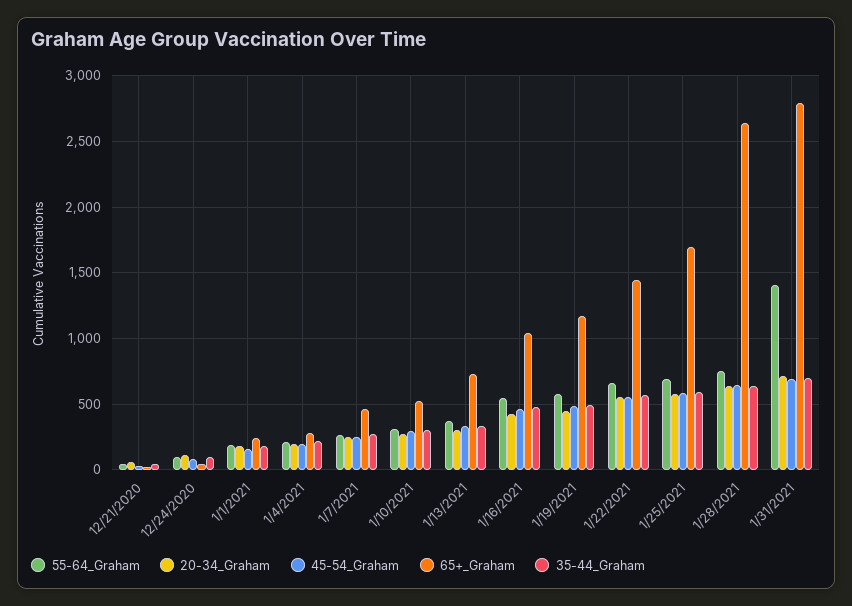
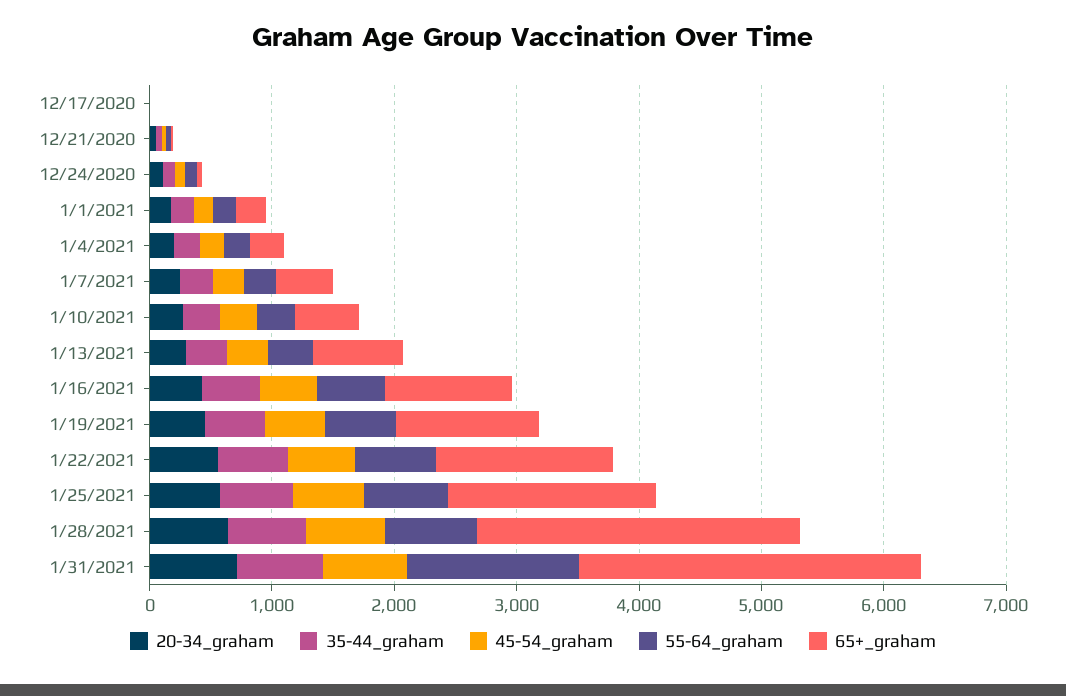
  {
    "55-64_Graham": {
      "12/21/2020": 50,
      "12/24/2020": 100,
      "1/1/2021": 200,
      "1/4/2021": 200,
      "1/7/2021": 250,
      "1/10/2021": 300,
      "1/13/2021": 350,
      "1/16/2021": 550,
      "1/19/2021": 600,
      "1/22/2021": 650,
      "1/25/2021": 700,
      "1/28/2021": 750,
-     "1/31/2021": 1400
+     "1/31/2021": 1400,
+     "12/17/2020": 0
    },
    "20-34_Graham": {
      "12/21/2020": 50,
      "12/24/2020": 100,
      "1/1/2021": 200,
      "1/4/2021": 200,
      "1/7/2021": 250,
      "1/10/2021": 250,
      "1/13/2021": 300,
      "1/16/2021": 450,
      "1/19/2021": 450,
      "1/22/2021": 550,
      "1/25/2021": 600,
      "1/28/2021": 650,
-     "1/31/2021": 700
+     "1/31/2021": 700,
+     "12/17/2020": 0
    },
    "45-54_Graham": {
      "12/21/2020": 50,
      "12/24/2020": 100,
      "1/1/2021": 150,
      "1/4/2021": 200,
      "1/7/2021": 250,
      "1/10/2021": 300,
      "1/13/2021": 350,
      "1/16/2021": 450,
      "1/19/2021": 500,
      "1/22/2021": 550,
      "1/25/2021": 600,
      "1/28/2021": 650,
-     "1/31/2021": 700
+     "1/31/2021": 700,
+     "12/17/2020": 0
    },
    "65+_Graham": {
      "12/21/2020": 0,
      "12/24/2020": 50,
      "1/1/2021": 250,
      "1/4/2021": 300,
      "1/7/2021": 450,
      "1/10/2021": 500,
      "1/13/2021": 750,
      "1/16/2021": 1050,
      "1/19/2021": 1150,
      "1/22/2021": 1450,
      "1/25/2021": 1700,
      "1/28/2021": 2650,
-     "1/31/2021": 2800
+     "1/31/2021": 2800,
+     "12/17/2020": 0
    },
    "35-44_Graham": {
      "12/21/2020": 50,
      "12/24/2020": 100,
      "1/1/2021": 200,
      "1/4/2021": 200,
      "1/7/2021": 250,
      "1/10/2021": 300,
      "1/13/2021": 350,
      "1/16/2021": 500,
      "1/19/2021": 500,
      "1/22/2021": 550,
      "1/25/2021": 600,
      "1/28/2021": 650,
-     "1/31/2021": 700
+     "1/31/2021": 700,
+     "12/17/2020": 0
    }
  }

